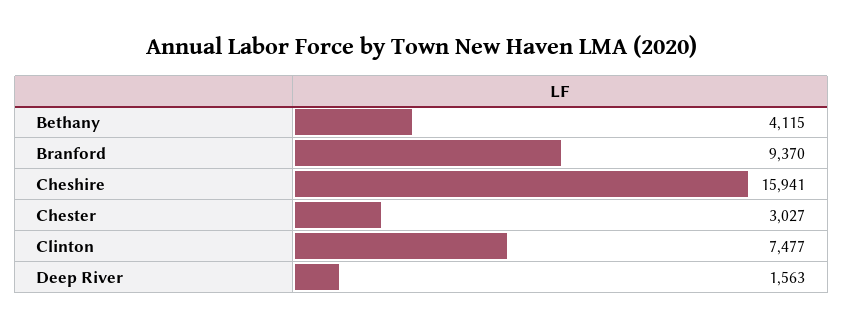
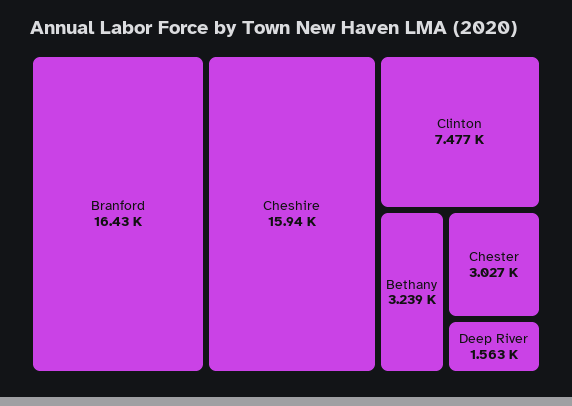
  {
-   "Bethany": 4115,
+   "Bethany": 3239,
-   "Branford": 9370,
+   "Branford": 16430,
    "Cheshire": 15941,
    "Chester": 3027,
    "Clinton": 7477,
    "Deep River": 1563
  }

